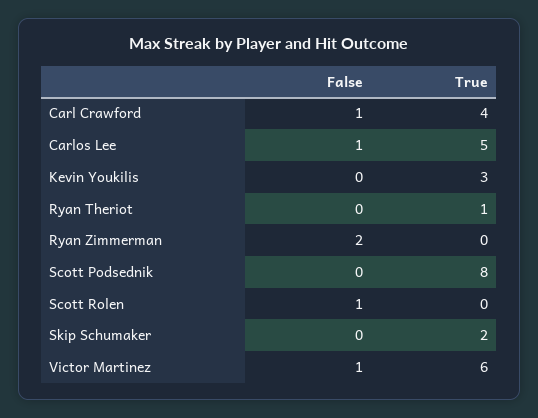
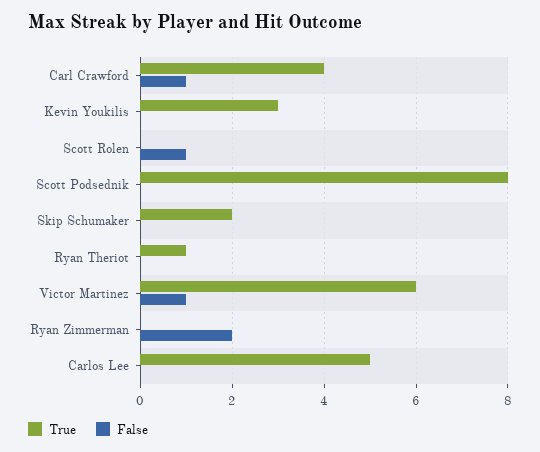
  {
    "False": {
      "Carl Crawford": 1,
-     "Carlos Lee": 1,
+     "Carlos Lee": 0,
      "Kevin Youkilis": 0,
      "Ryan Theriot": 0,
      "Ryan Zimmerman": 2,
      "Scott Podsednik": 0,
      "Scott Rolen": 1,
      "Skip Schumaker": 0,
      "Victor Martinez": 1
    },
    "True": {
      "Carl Crawford": 4,
      "Carlos Lee": 5,
      "Kevin Youkilis": 3,
      "Ryan Theriot": 1,
      "Ryan Zimmerman": 0,
      "Scott Podsednik": 8,
      "Scott Rolen": 0,
      "Skip Schumaker": 2,
      "Victor Martinez": 6
    }
  }

